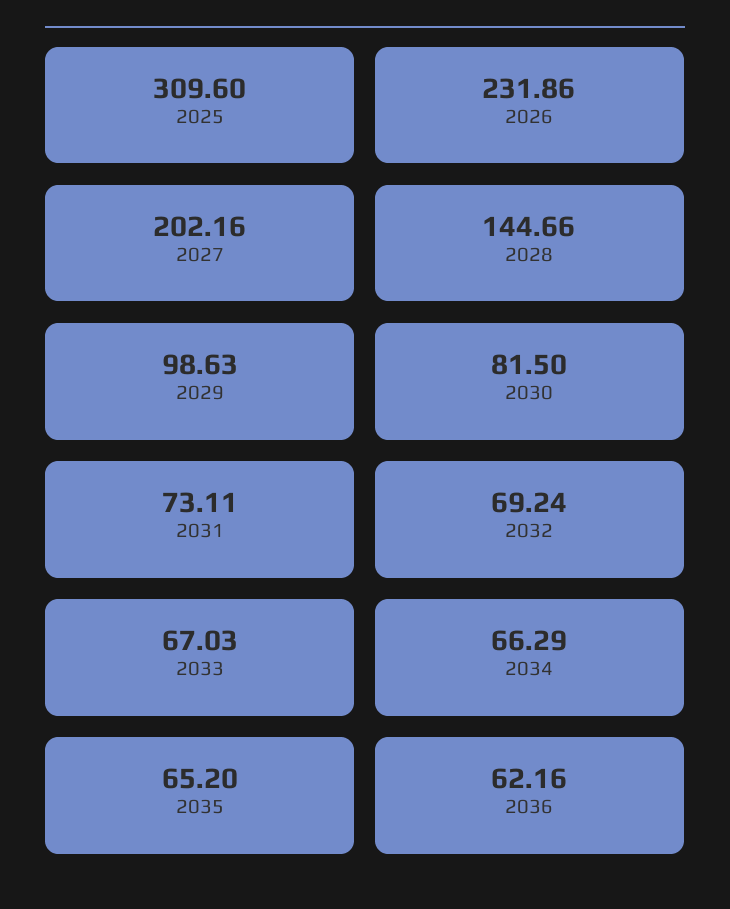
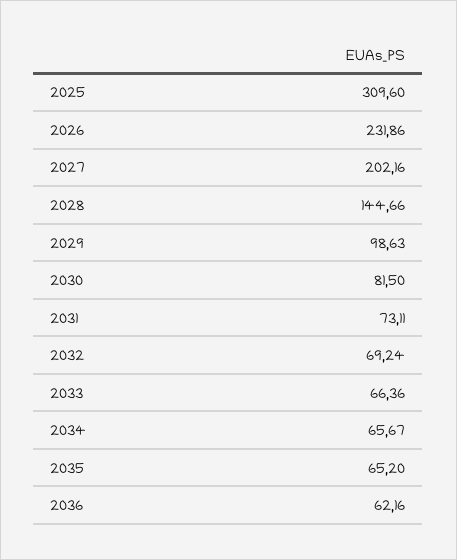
  {
    "2025": 309.6,
    "2026": 231.86,
    "2027": 202.16,
    "2028": 144.66,
    "2029": 98.63,
    "2030": 81.5,
    "2031": 73.11,
    "2032": 69.24,
-   "2033": 67.03,
+   "2033": 66.36,
-   "2034": 66.29,
+   "2034": 65.67,
    "2035": 65.2,
    "2036": 62.16
  }

